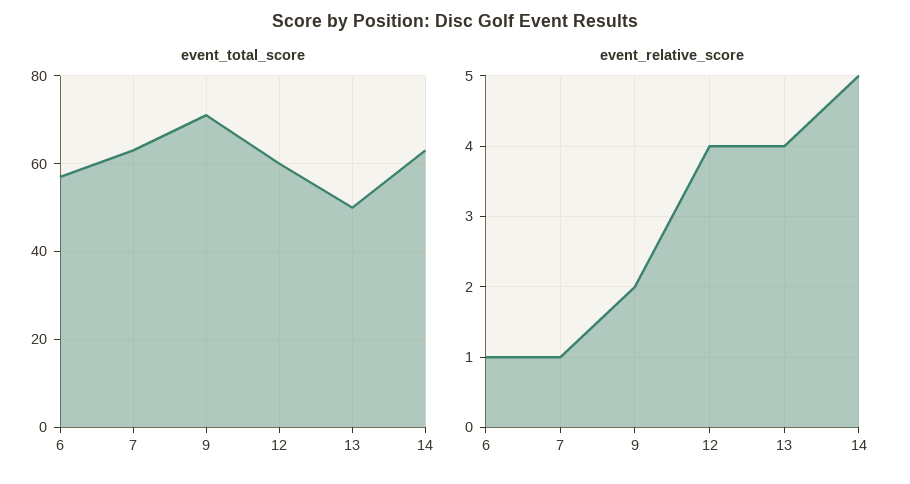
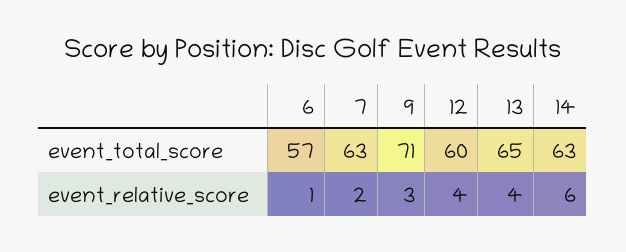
  {
    "event_total_score": {
      "6": 57,
      "7": 63,
      "9": 71,
      "12": 60,
-     "13": 50,
+     "13": 65,
      "14": 63
    },
    "event_relative_score": {
      "6": 1,
-     "7": 1,
+     "7": 2,
-     "9": 2,
+     "9": 3,
      "12": 4,
      "13": 4,
-     "14": 5
+     "14": 6
    }
  }

